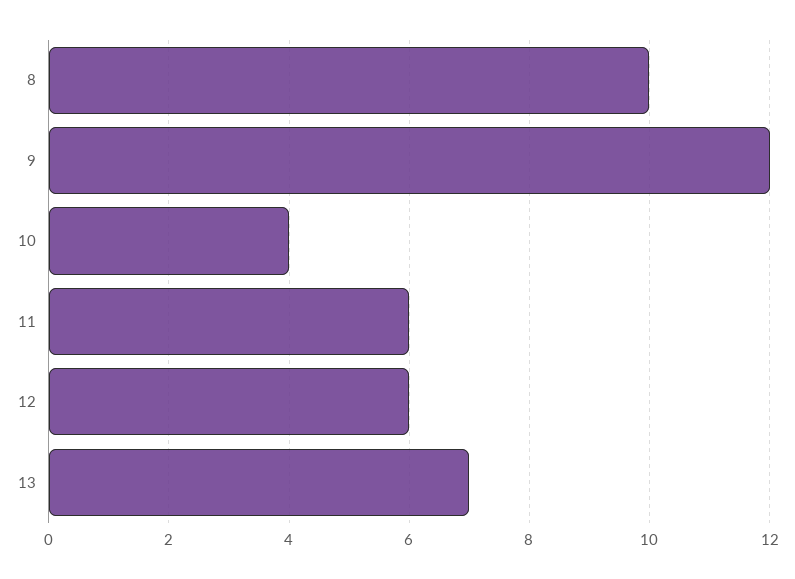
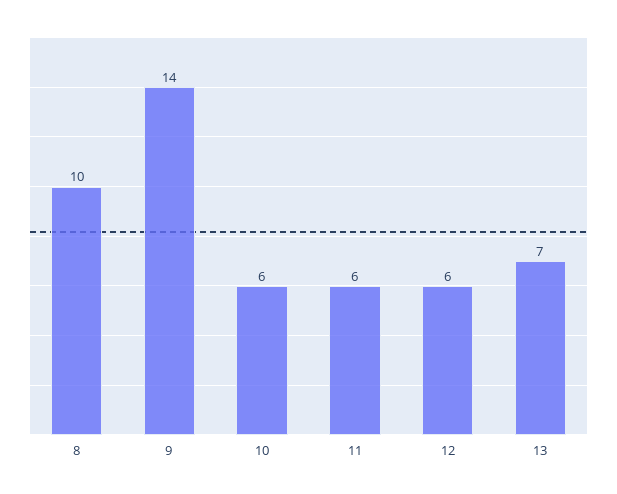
  {
    "8": 10,
-   "9": 12,
+   "9": 14,
-   "10": 4,
+   "10": 6,
    "11": 6,
    "12": 6,
    "13": 7
  }

